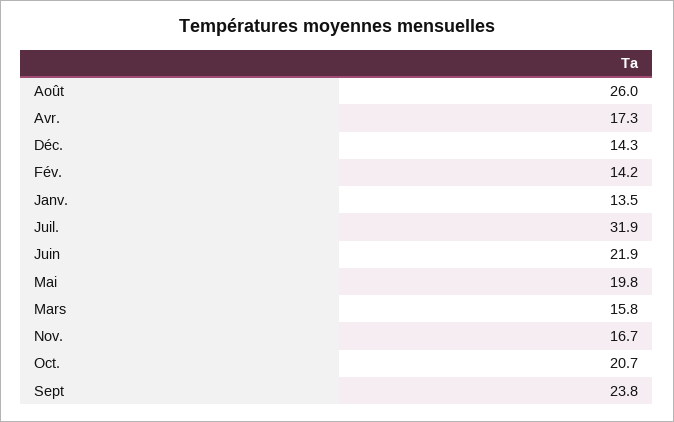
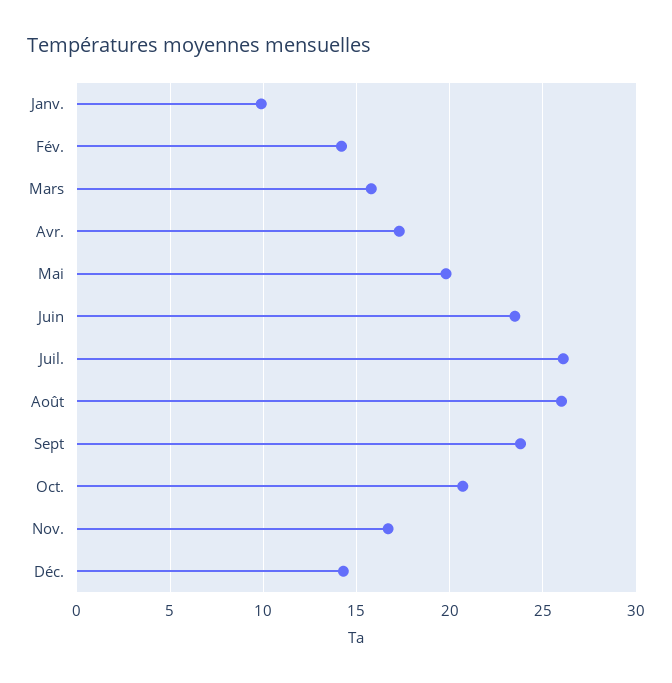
  {
    "Août": 26,
    "Avr.": 17.3,
    "Déc.": 14.3,
    "Fév.": 14.2,
-   "Janv.": 13.5,
+   "Janv.": 10,
-   "Juil.": 31.9,
+   "Juil.": 26,
-   "Juin": 21.9,
+   "Juin": 23.5,
    "Mai": 19.8,
    "Mars": 15.8,
    "Nov.": 16.7,
    "Oct.": 20.7,
    "Sept": 23.8
  }

